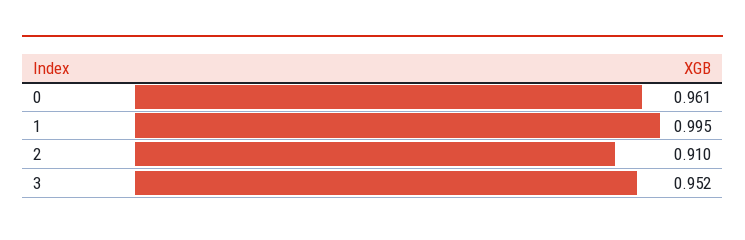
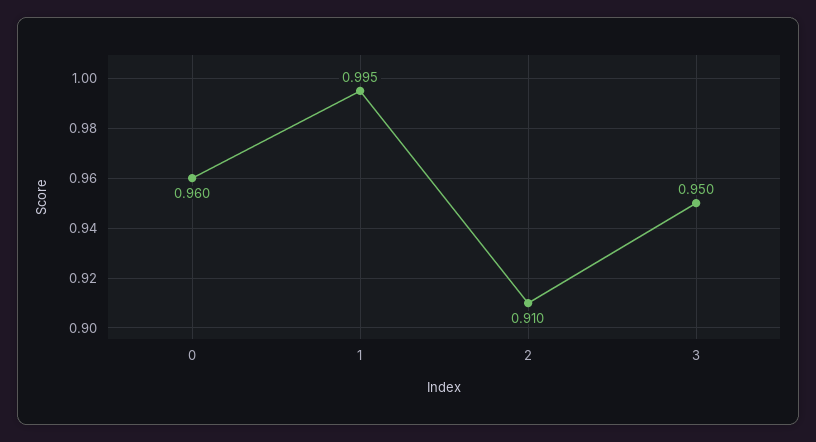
  {
-   "0": 0.961,
+   "0": 0.96,
    "1": 0.995,
    "2": 0.91,
-   "3": 0.952
+   "3": 0.95
  }

